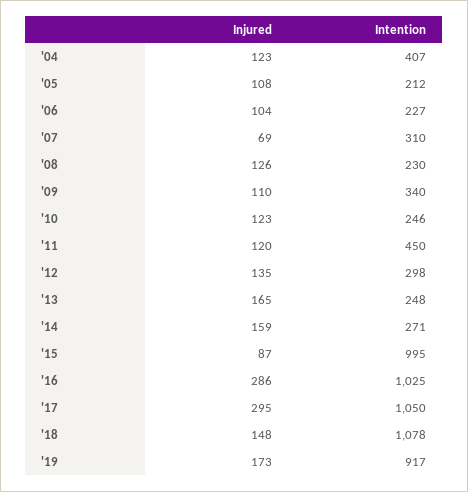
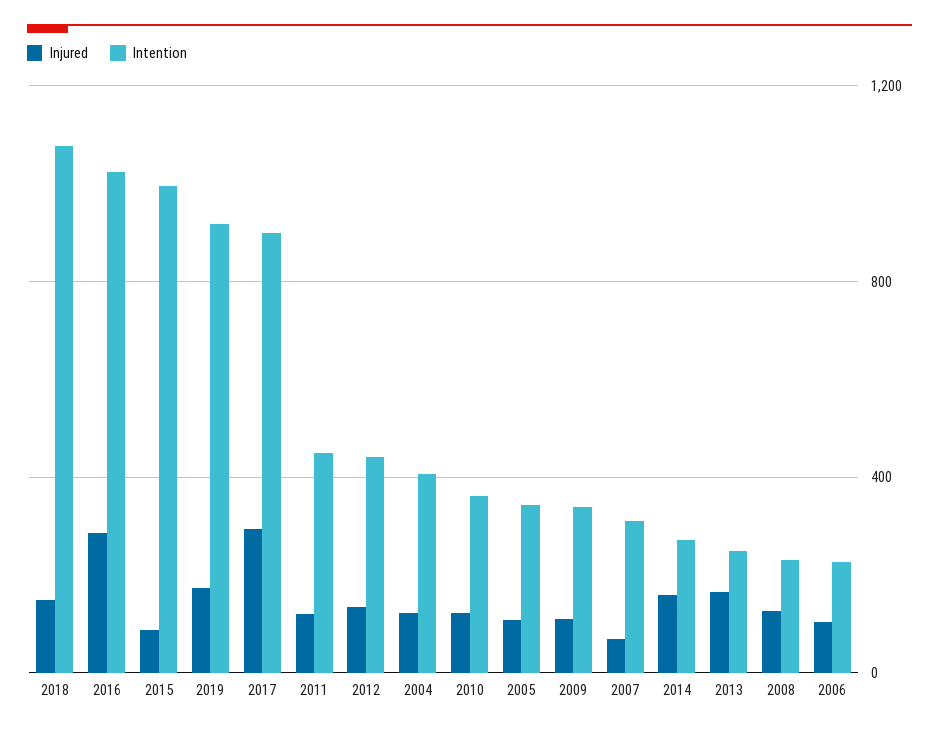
  {
    "Injured": {
      "'04": 123,
      "'05": 108,
      "'06": 104,
      "'07": 69,
      "'08": 126,
      "'09": 110,
      "'10": 123,
      "'11": 120,
      "'12": 135,
      "'13": 165,
      "'14": 159,
      "'15": 87,
      "'16": 286,
      "'17": 295,
      "'18": 148,
      "'19": 173
    },
    "Intention": {
      "'04": 407,
-     "'05": 212,
+     "'05": 350,
      "'06": 227,
      "'07": 310,
      "'08": 230,
      "'09": 340,
-     "'10": 246,
+     "'10": 350,
      "'11": 450,
-     "'12": 298,
+     "'12": 450,
      "'13": 248,
      "'14": 271,
      "'15": 995,
      "'16": 1025,
-     "'17": 1050,
+     "'17": 900,
      "'18": 1078,
      "'19": 917
    }
  }

